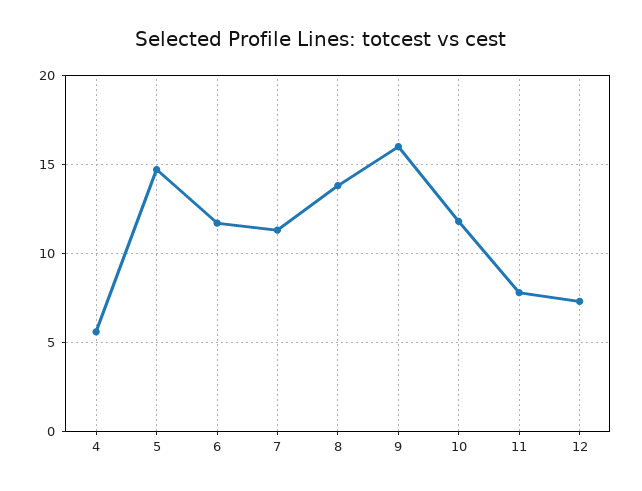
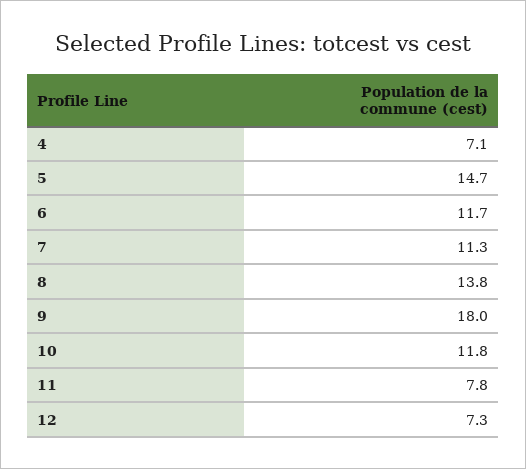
  {
-   "4": 5.5,
+   "4": 7.1,
    "5": 14.7,
    "6": 11.7,
    "7": 11.3,
    "8": 13.8,
-   "9": 16,
+   "9": 18,
    "10": 11.8,
    "11": 7.8,
    "12": 7.3
  }

